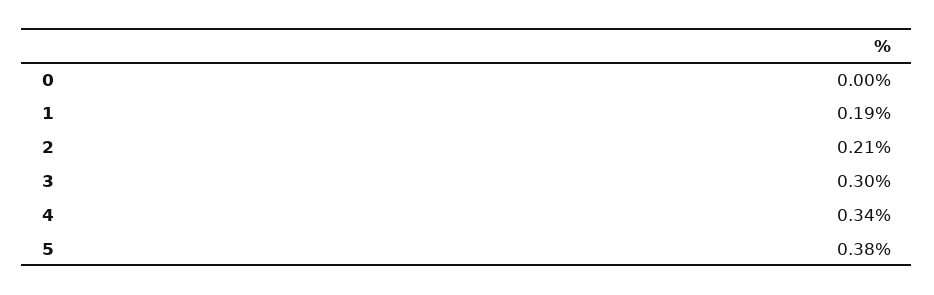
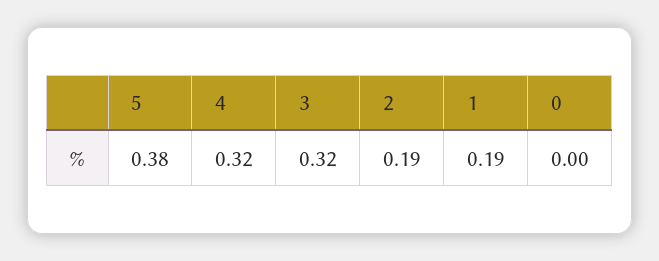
  {
    "0": 0,
    "1": 0.19,
-   "2": 0.21,
+   "2": 0.19,
-   "3": 0.3,
+   "3": 0.32,
-   "4": 0.34,
+   "4": 0.32,
    "5": 0.38
  }

